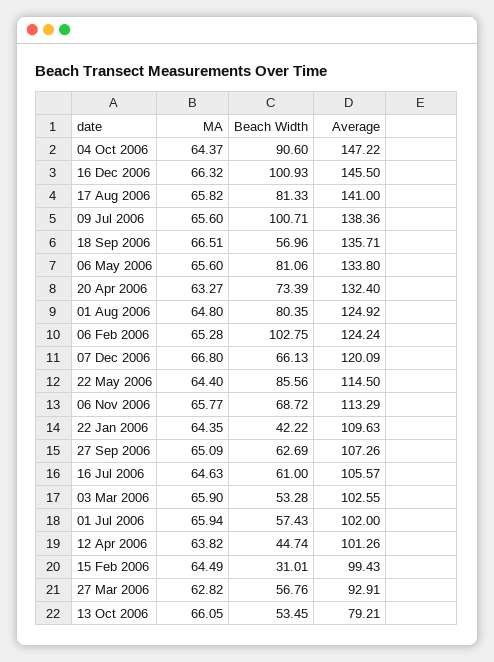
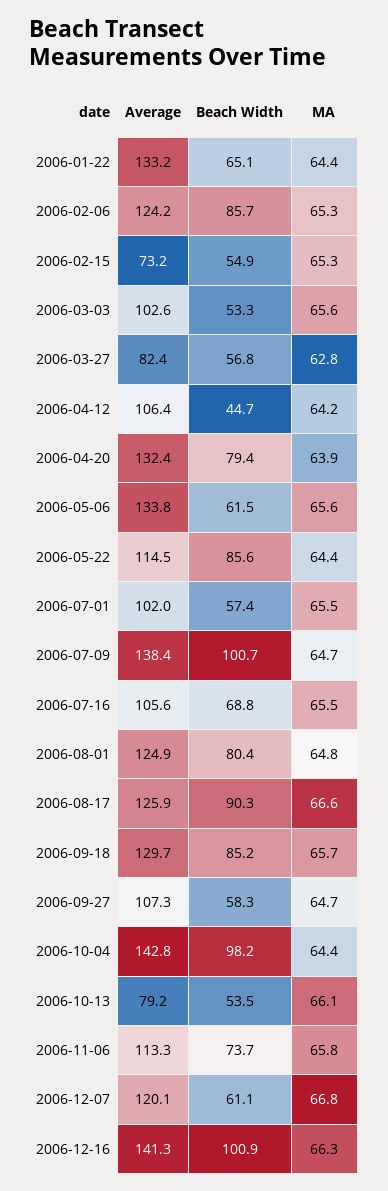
  {
    "MA": {
      "04 Oct 2006": 64.37,
      "16 Dec 2006": 66.32,
-     "17 Aug 2006": 65.82,
+     "17 Aug 2006": 66.6,
-     "09 Jul 2006": 65.6,
+     "09 Jul 2006": 64.7,
-     "18 Sep 2006": 66.51,
+     "18 Sep 2006": 65.7,
      "06 May 2006": 65.6,
-     "20 Apr 2006": 63.27,
+     "20 Apr 2006": 63.9,
      "01 Aug 2006": 64.8,
      "06 Feb 2006": 65.28,
      "07 Dec 2006": 66.8,
      "22 May 2006": 64.4,
      "06 Nov 2006": 65.77,
      "22 Jan 2006": 64.35,
-     "27 Sep 2006": 65.09,
+     "27 Sep 2006": 64.7,
-     "16 Jul 2006": 64.63,
+     "16 Jul 2006": 65.5,
-     "03 Mar 2006": 65.9,
+     "03 Mar 2006": 65.6,
-     "01 Jul 2006": 65.94,
+     "01 Jul 2006": 65.5,
-     "12 Apr 2006": 63.82,
+     "12 Apr 2006": 64.2,
-     "15 Feb 2006": 64.49,
+     "15 Feb 2006": 65.3,
      "27 Mar 2006": 62.82,
      "13 Oct 2006": 66.05
    },
    "Beach Width": {
-     "04 Oct 2006": 90.6,
+     "04 Oct 2006": 98.2,
      "16 Dec 2006": 100.93,
-     "17 Aug 2006": 81.33,
+     "17 Aug 2006": 90.3,
      "09 Jul 2006": 100.71,
-     "18 Sep 2006": 56.96,
+     "18 Sep 2006": 85.2,
-     "06 May 2006": 81.06,
+     "06 May 2006": 61.5,
-     "20 Apr 2006": 73.39,
+     "20 Apr 2006": 79.4,
      "01 Aug 2006": 80.35,
-     "06 Feb 2006": 102.75,
+     "06 Feb 2006": 85.7,
-     "07 Dec 2006": 66.13,
+     "07 Dec 2006": 61.1,
      "22 May 2006": 85.56,
-     "06 Nov 2006": 68.72,
+     "06 Nov 2006": 73.7,
-     "22 Jan 2006": 42.22,
+     "22 Jan 2006": 65.1,
-     "27 Sep 2006": 62.69,
+     "27 Sep 2006": 58.3,
-     "16 Jul 2006": 61,
+     "16 Jul 2006": 68.8,
      "03 Mar 2006": 53.28,
      "01 Jul 2006": 57.43,
      "12 Apr 2006": 44.74,
-     "15 Feb 2006": 31.01,
+     "15 Feb 2006": 54.9,
      "27 Mar 2006": 56.76,
      "13 Oct 2006": 53.45
    },
    "Average": {
-     "04 Oct 2006": 147.22,
+     "04 Oct 2006": 142.8,
-     "16 Dec 2006": 145.5,
+     "16 Dec 2006": 141.3,
-     "17 Aug 2006": 141,
+     "17 Aug 2006": 125.9,
      "09 Jul 2006": 138.36,
-     "18 Sep 2006": 135.71,
+     "18 Sep 2006": 129.7,
      "06 May 2006": 133.8,
      "20 Apr 2006": 132.4,
      "01 Aug 2006": 124.92,
      "06 Feb 2006": 124.24,
      "07 Dec 2006": 120.09,
      "22 May 2006": 114.5,
      "06 Nov 2006": 113.29,
-     "22 Jan 2006": 109.63,
+     "22 Jan 2006": 133.2,
      "27 Sep 2006": 107.26,
      "16 Jul 2006": 105.57,
      "03 Mar 2006": 102.55,
      "01 Jul 2006": 102,
-     "12 Apr 2006": 101.26,
+     "12 Apr 2006": 106.4,
-     "15 Feb 2006": 99.43,
+     "15 Feb 2006": 73.2,
-     "27 Mar 2006": 92.91,
+     "27 Mar 2006": 82.4,
      "13 Oct 2006": 79.21
    }
  }

